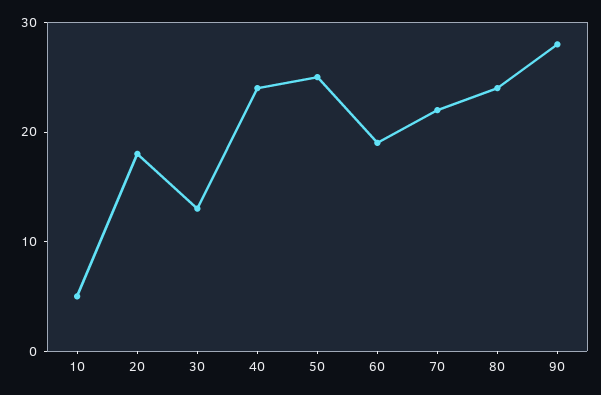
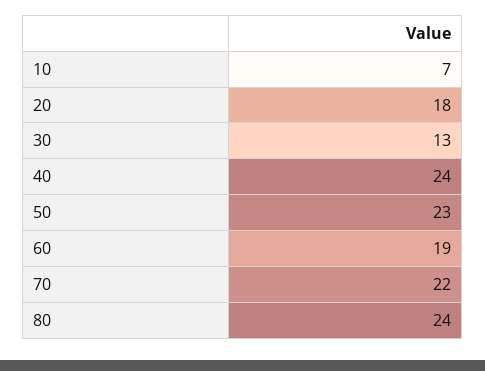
  {
-   "10": 5,
+   "10": 7,
    "20": 18,
    "30": 13,
    "40": 24,
-   "50": 25,
+   "50": 23,
    "60": 19,
    "70": 22,
-   "80": 24,
+   "80": 24
-   "90": 28
  }

